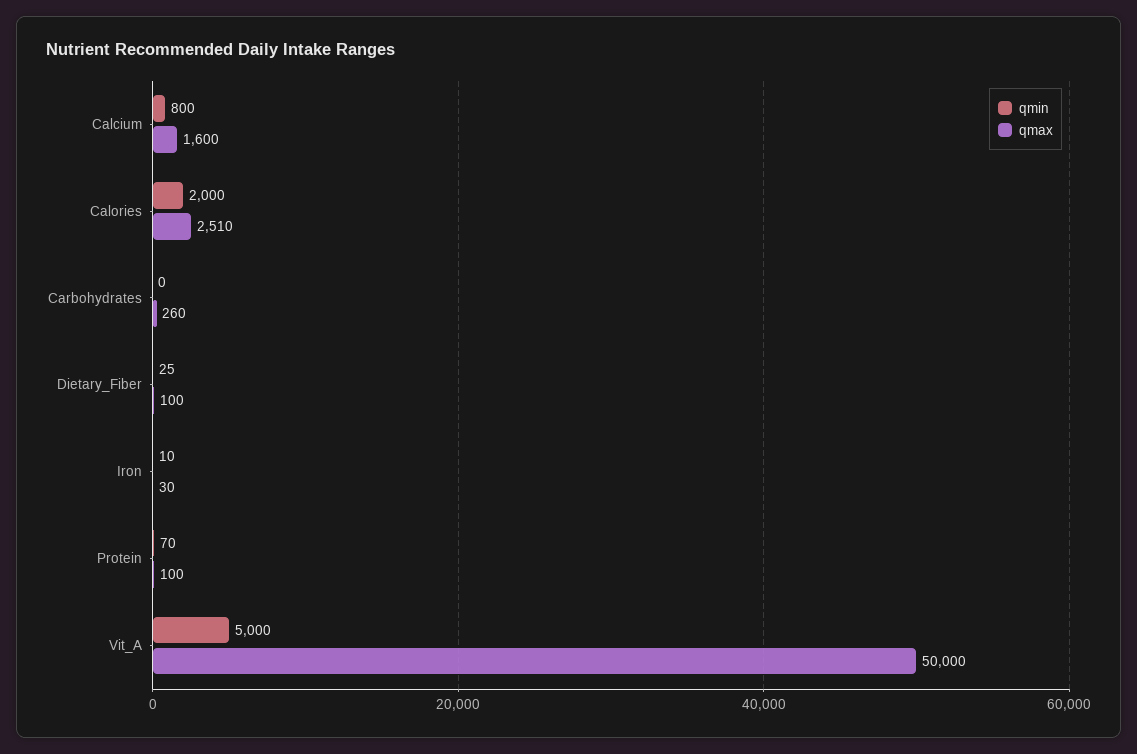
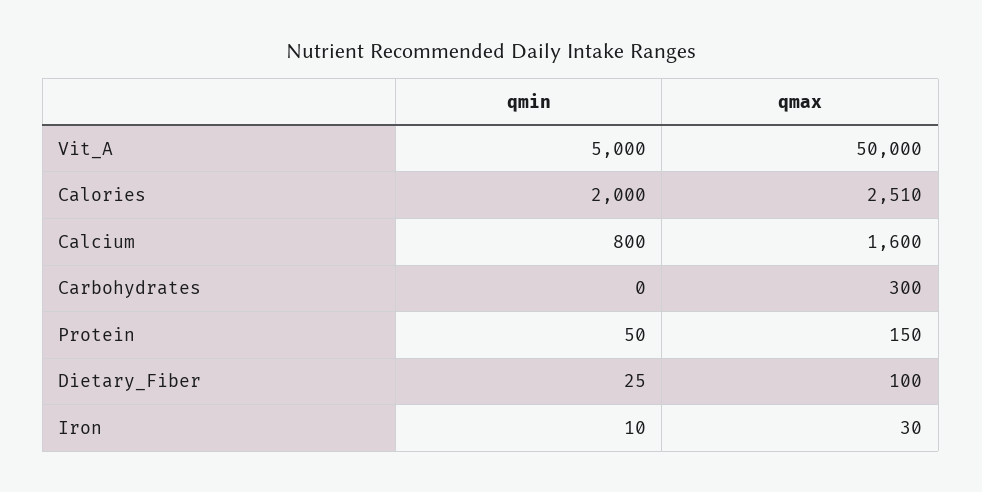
  {
    "qmin": {
      "Calcium": 800,
      "Calories": 2000,
      "Carbohydrates": 0,
      "Dietary_Fiber": 25,
      "Iron": 10,
-     "Protein": 70,
+     "Protein": 50,
      "Vit_A": 5000
    },
    "qmax": {
      "Calcium": 1600,
      "Calories": 2510,
-     "Carbohydrates": 260,
+     "Carbohydrates": 300,
      "Dietary_Fiber": 100,
      "Iron": 30,
-     "Protein": 100,
+     "Protein": 150,
      "Vit_A": 50000
    }
  }

